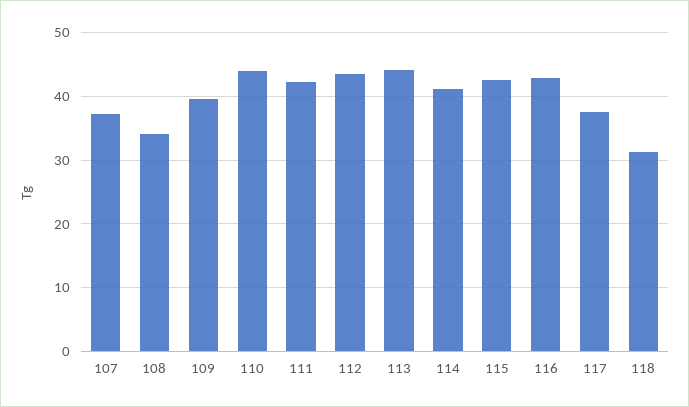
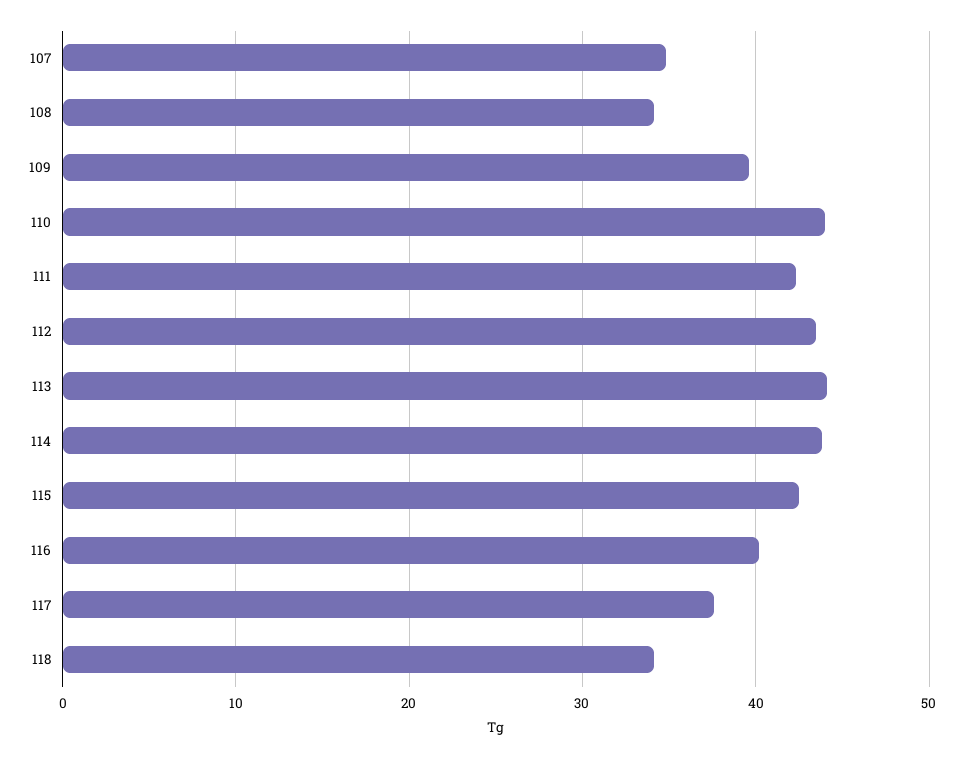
  {
-   "107": 37,
+   "107": 35,
    "108": 34,
    "109": 40,
    "110": 44,
    "111": 42,
    "112": 44,
    "113": 44,
-   "114": 41,
+   "114": 44,
    "115": 43,
-   "116": 43,
+   "116": 40,
    "117": 38,
-   "118": 31
+   "118": 34
  }

